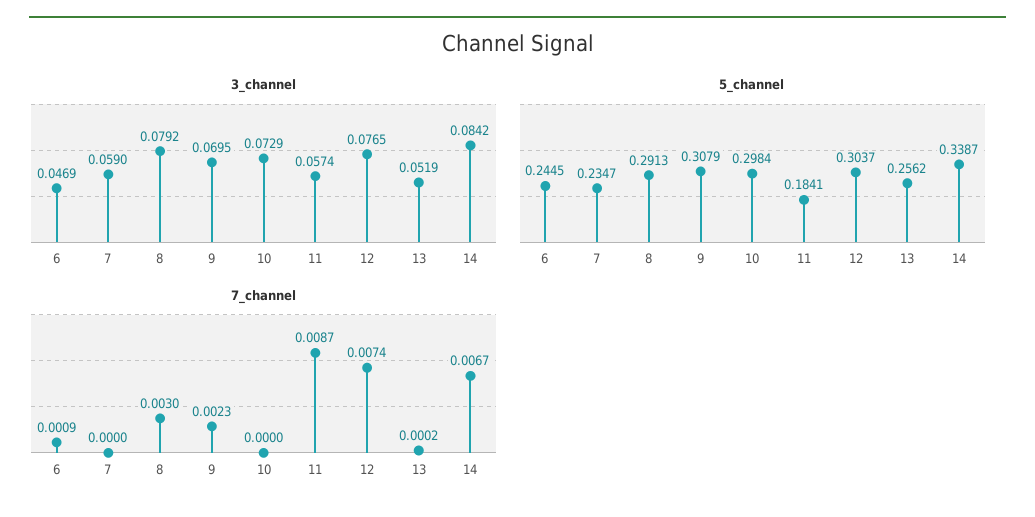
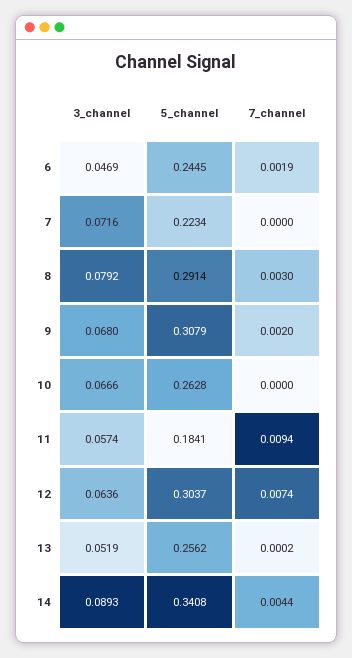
  {
    "3_channel": {
      "6": 0.0469,
-     "7": 0.059,
+     "7": 0.0716,
      "8": 0.0792,
-     "9": 0.0695,
+     "9": 0.068,
-     "10": 0.0729,
+     "10": 0.0666,
      "11": 0.0574,
-     "12": 0.0765,
+     "12": 0.0636,
      "13": 0.0519,
-     "14": 0.0842
+     "14": 0.0893
    },
    "5_channel": {
      "6": 0.2445,
-     "7": 0.2347,
+     "7": 0.2234,
-     "8": 0.2913,
+     "8": 0.2914,
      "9": 0.3079,
-     "10": 0.2984,
+     "10": 0.2628,
      "11": 0.1841,
      "12": 0.3037,
      "13": 0.2562,
-     "14": 0.3387
+     "14": 0.3408
    },
    "7_channel": {
-     "6": 0.0009,
+     "6": 0.0019,
      "7": 0,
      "8": 0.003,
-     "9": 0.0023,
+     "9": 0.002,
      "10": 0,
-     "11": 0.0087,
+     "11": 0.0094,
      "12": 0.0074,
      "13": 0.0002,
-     "14": 0.0067
+     "14": 0.0044
    }
  }

